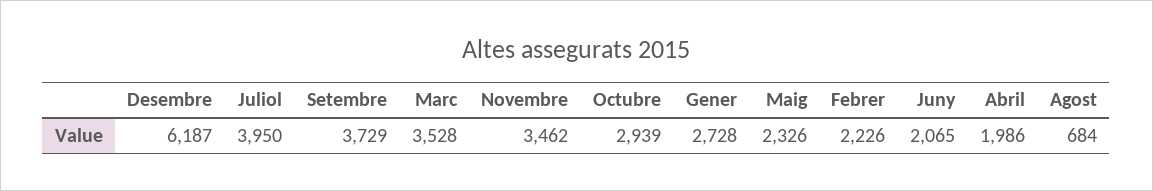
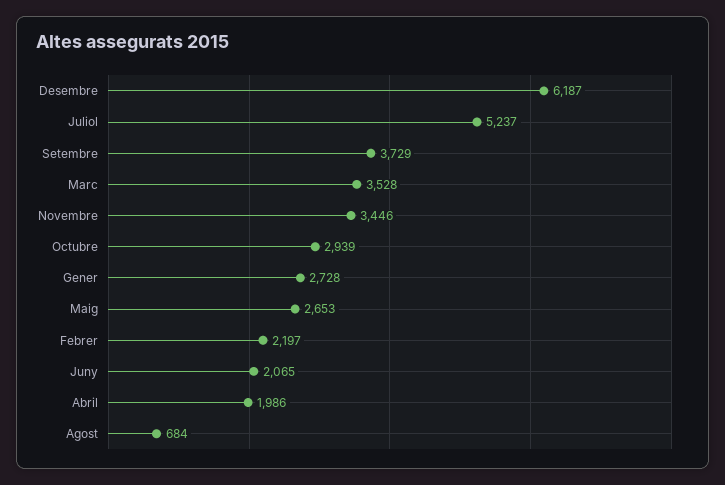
  {
    "Desembre": 6187,
-   "Juliol": 3950,
+   "Juliol": 5237,
    "Setembre": 3729,
    "Marc": 3528,
-   "Novembre": 3462,
+   "Novembre": 3446,
    "Octubre": 2939,
    "Gener": 2728,
-   "Maig": 2326,
+   "Maig": 2653,
-   "Febrer": 2226,
+   "Febrer": 2197,
    "Juny": 2065,
    "Abril": 1986,
    "Agost": 684
  }

